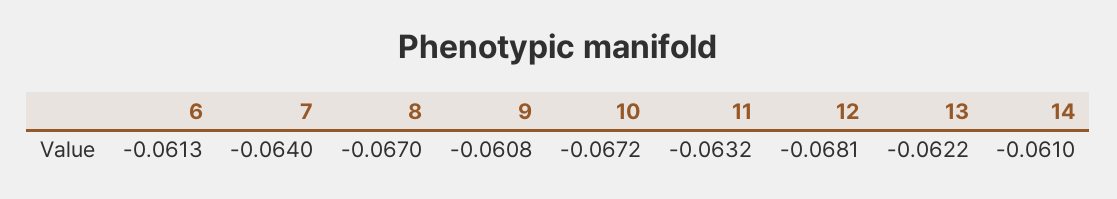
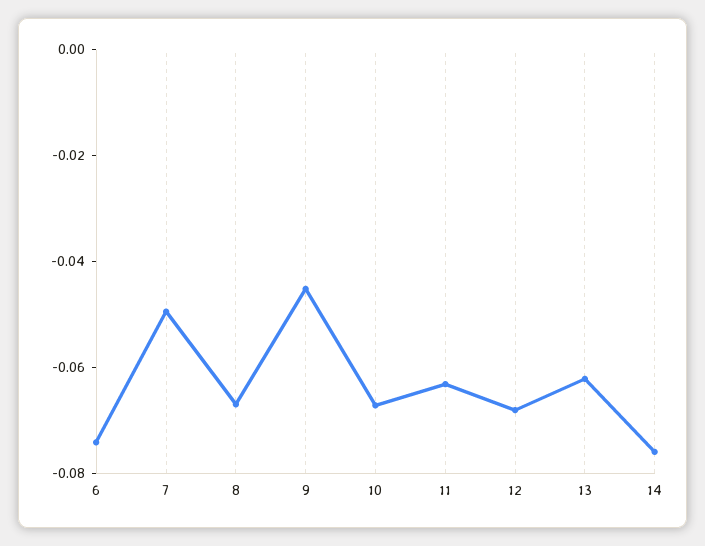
  {
-   "6": -0.0613,
+   "6": -0.075,
-   "7": -0.064,
+   "7": -0.05,
    "8": -0.067,
-   "9": -0.0608,
+   "9": -0.045,
    "10": -0.0672,
    "11": -0.0632,
    "12": -0.0681,
    "13": -0.0622,
-   "14": -0.061
+   "14": -0.075
  }

